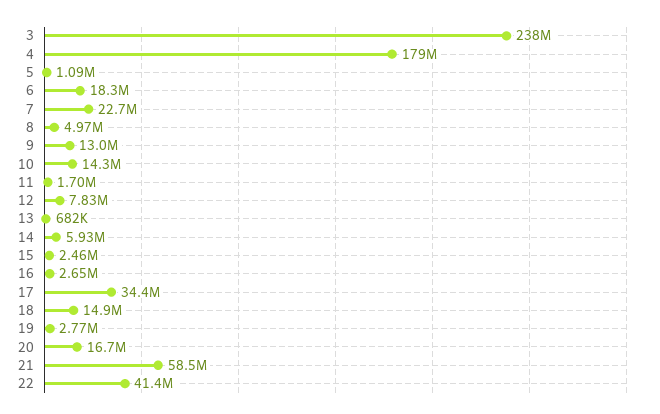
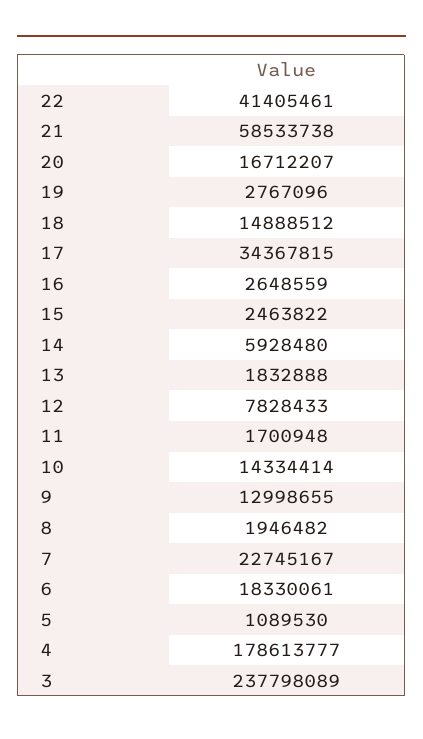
  {
    "3": 237798089,
    "4": 178613777,
    "5": 1089530,
    "6": 18330061,
    "7": 22745167,
-   "8": 4970000,
+   "8": 1946482,
    "9": 12998655,
    "10": 14334414,
    "11": 1700948,
    "12": 7828433,
-   "13": 682000,
+   "13": 1832888,
    "14": 5928480,
    "15": 2463822,
    "16": 2648559,
    "17": 34367815,
    "18": 14888512,
    "19": 2767096,
    "20": 16712207,
    "21": 58533738,
    "22": 41405461
  }

